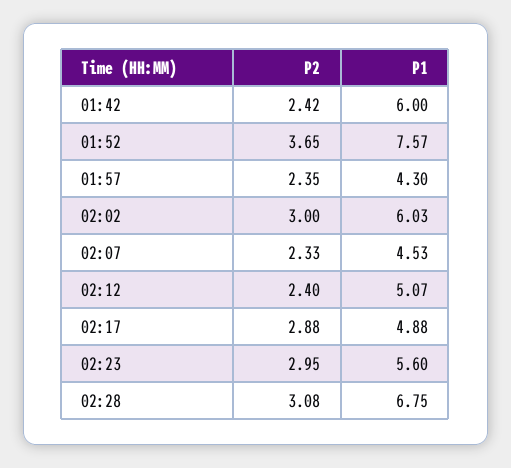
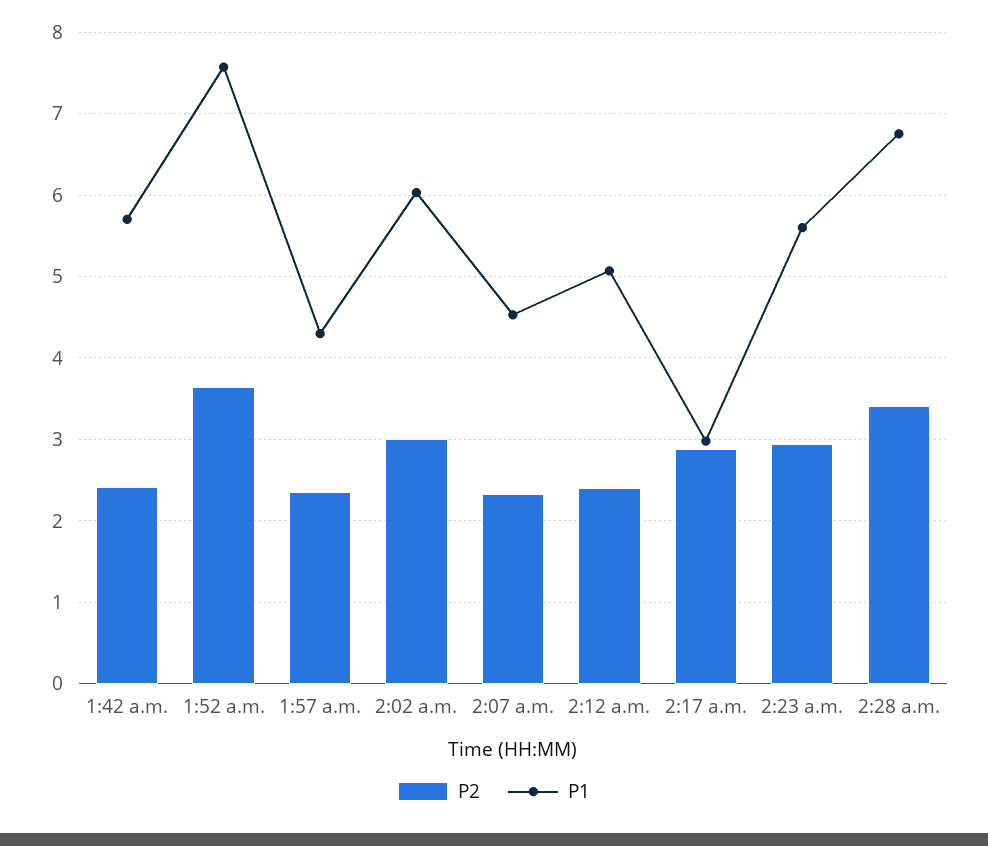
  {
    "P2": {
      "01:42": 2.42,
      "01:52": 3.65,
      "01:57": 2.35,
      "02:02": 3,
      "02:07": 2.33,
      "02:12": 2.4,
      "02:17": 2.88,
      "02:23": 2.95,
-     "02:28": 3.08
+     "02:28": 3.4
    },
    "P1": {
-     "01:42": 6,
+     "01:42": 5.7,
      "01:52": 7.57,
      "01:57": 4.3,
      "02:02": 6.03,
      "02:07": 4.53,
      "02:12": 5.07,
-     "02:17": 4.88,
+     "02:17": 3,
      "02:23": 5.6,
      "02:28": 6.75
    }
  }

